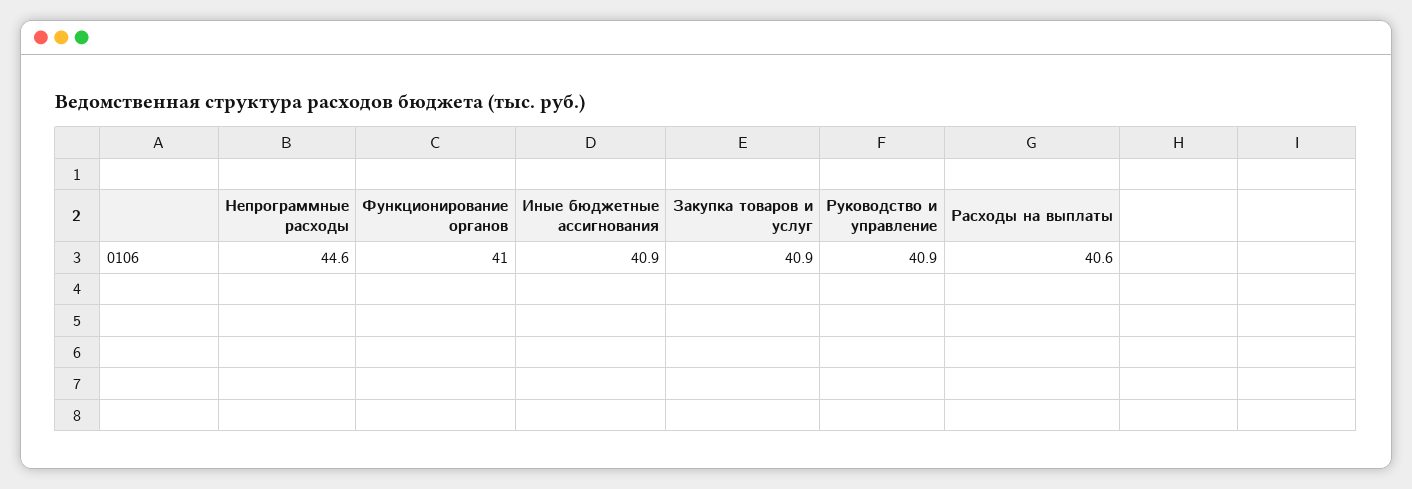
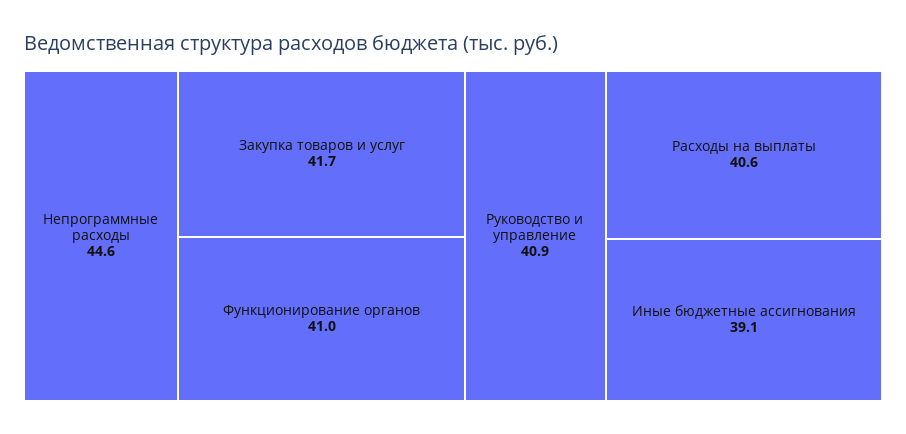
  {
    "Непрограммные расходы": 44.6,
    "Функционирование органов": 41,
-   "Иные бюджетные ассигнования": 40.9,
+   "Иные бюджетные ассигнования": 39.1,
-   "Закупка товаров и услуг": 40.9,
+   "Закупка товаров и услуг": 41.7,
    "Руководство и управление": 40.9,
    "Расходы на выплаты": 40.6
  }

